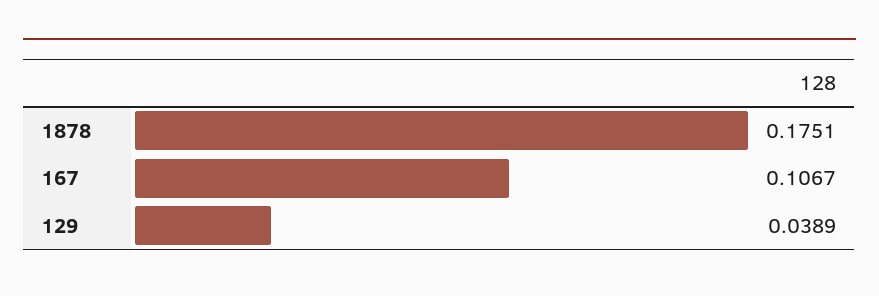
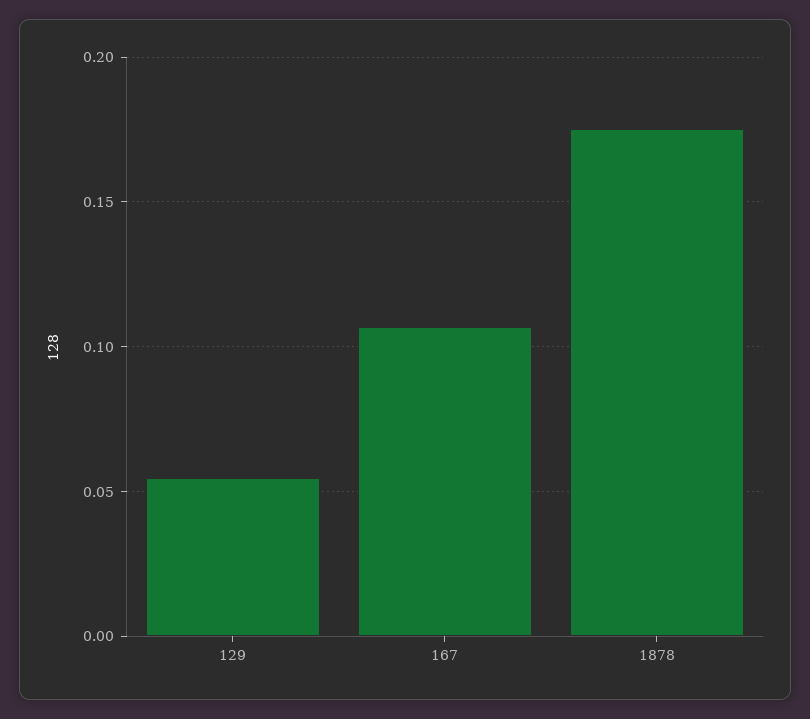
  {
    "1878": 0.1751,
    "167": 0.1067,
-   "129": 0.0389
+   "129": 0.055
  }

